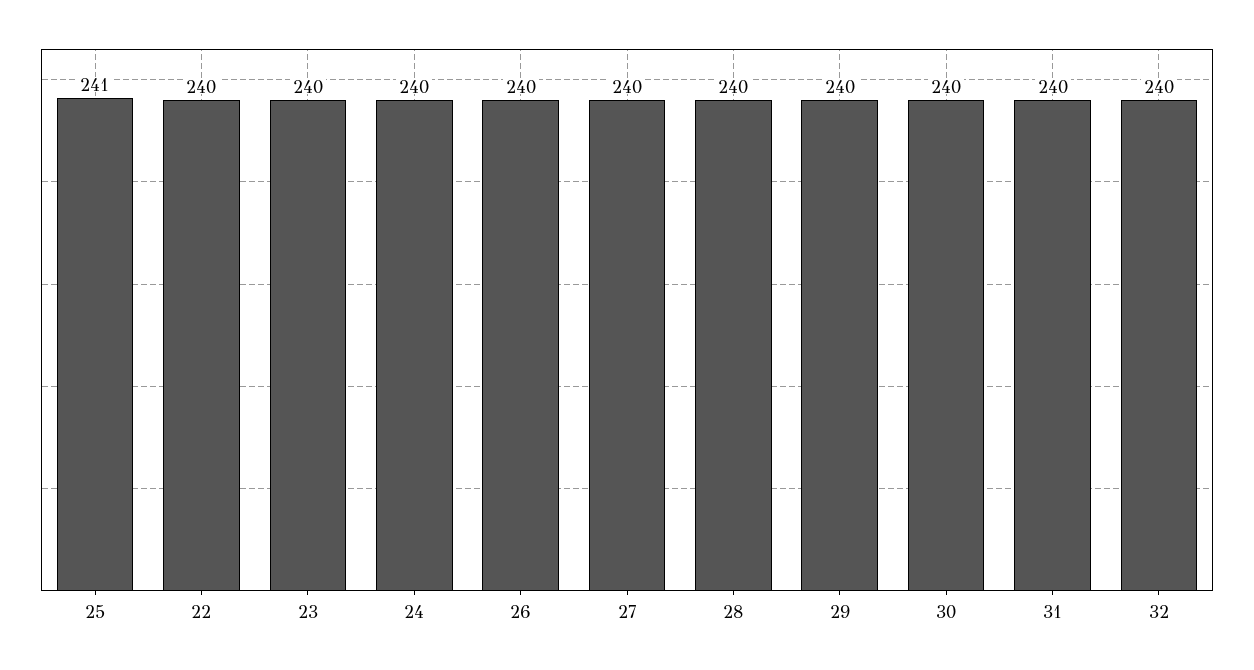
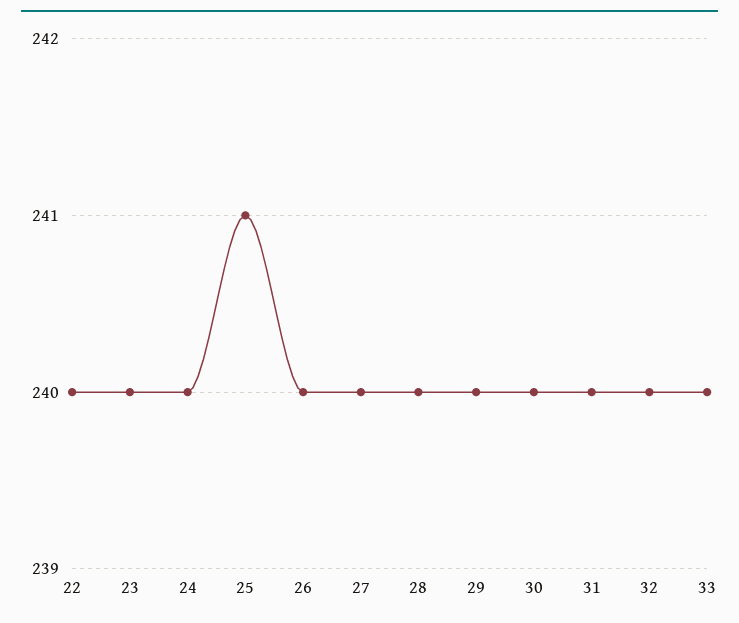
  {
    "25": 241,
    "22": 240,
    "23": 240,
    "24": 240,
    "26": 240,
    "27": 240,
    "28": 240,
    "29": 240,
    "30": 240,
    "31": 240,
-   "32": 240
+   "32": 240,
+   "33": 240
  }

